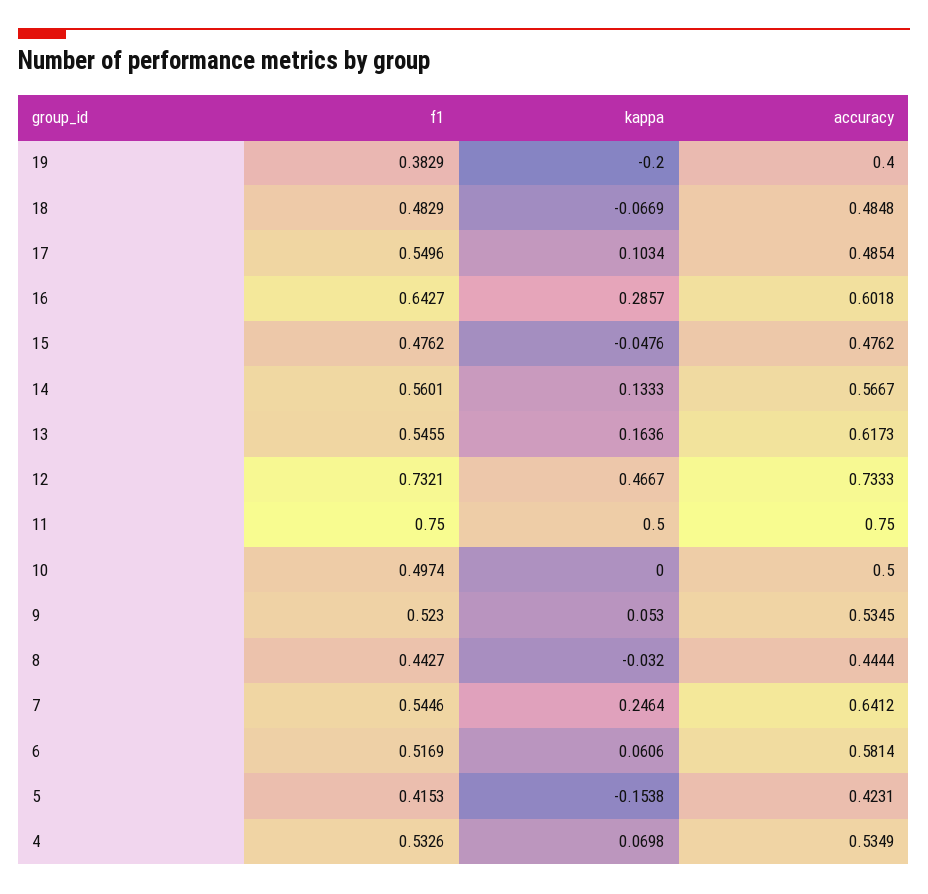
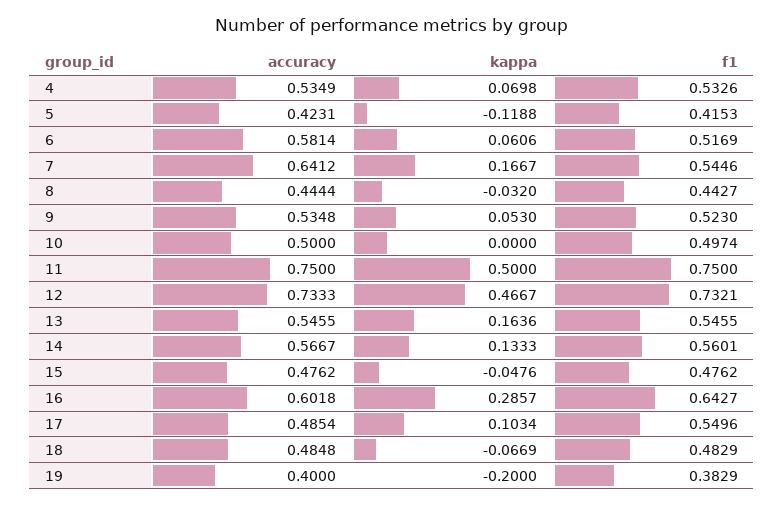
  {
    "f1": {
      "19": 0.3829,
      "18": 0.4829,
      "17": 0.5496,
      "16": 0.6427,
      "15": 0.4762,
      "14": 0.5601,
      "13": 0.5455,
      "12": 0.7321,
      "11": 0.75,
      "10": 0.4974,
      "9": 0.523,
      "8": 0.4427,
      "7": 0.5446,
      "6": 0.5169,
      "5": 0.4153,
      "4": 0.5326
    },
    "kappa": {
      "19": -0.2,
      "18": -0.0669,
      "17": 0.1034,
      "16": 0.2857,
      "15": -0.0476,
      "14": 0.1333,
      "13": 0.1636,
      "12": 0.4667,
      "11": 0.5,
      "10": 0,
      "9": 0.053,
      "8": -0.032,
-     "7": 0.2464,
+     "7": 0.1667,
      "6": 0.0606,
-     "5": -0.1538,
+     "5": -0.1188,
      "4": 0.0698
    },
    "accuracy": {
      "19": 0.4,
      "18": 0.4848,
      "17": 0.4854,
      "16": 0.6018,
      "15": 0.4762,
      "14": 0.5667,
-     "13": 0.6173,
+     "13": 0.5455,
      "12": 0.7333,
      "11": 0.75,
      "10": 0.5,
-     "9": 0.5345,
+     "9": 0.5348,
      "8": 0.4444,
      "7": 0.6412,
      "6": 0.5814,
      "5": 0.4231,
      "4": 0.5349
    }
  }

